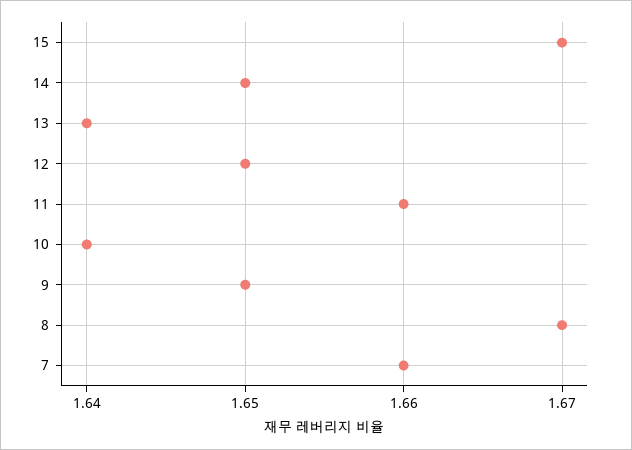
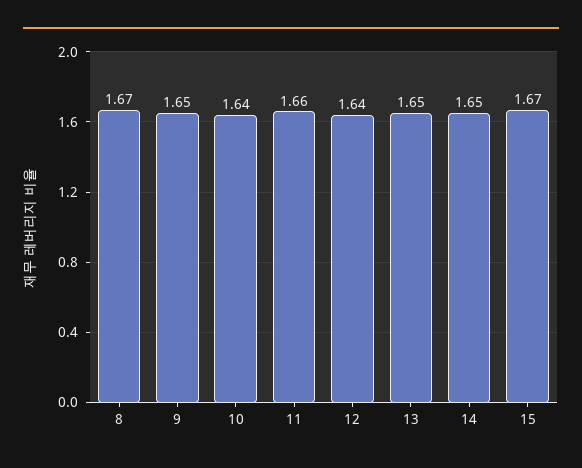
  {
    "15": 1.67,
    "14": 1.65,
-   "13": 1.64,
+   "13": 1.65,
-   "12": 1.65,
+   "12": 1.64,
    "11": 1.66,
    "10": 1.64,
    "9": 1.65,
-   "8": 1.67,
+   "8": 1.67
-   "7": 1.66
  }

